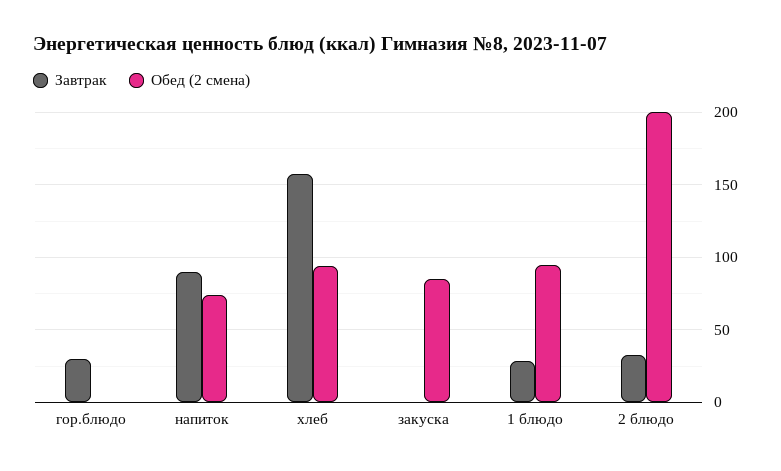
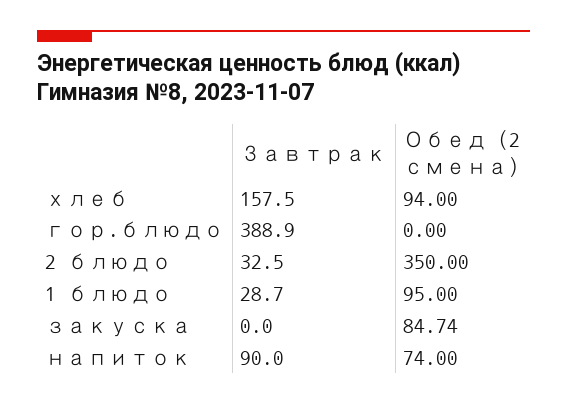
  {
    "Завтрак": {
-     "гор.блюдо": 30,
+     "гор.блюдо": 388.9,
      "напиток": 90,
      "хлеб": 157.5,
      "закуска": 0,
      "1 блюдо": 28.7,
      "2 блюдо": 32.5
    },
    "Обед (2 смена)": {
      "гор.блюдо": 0,
      "напиток": 74,
      "хлеб": 94,
      "закуска": 84.74,
      "1 блюдо": 95,
-     "2 блюдо": 200
+     "2 блюдо": 350
    }
  }

